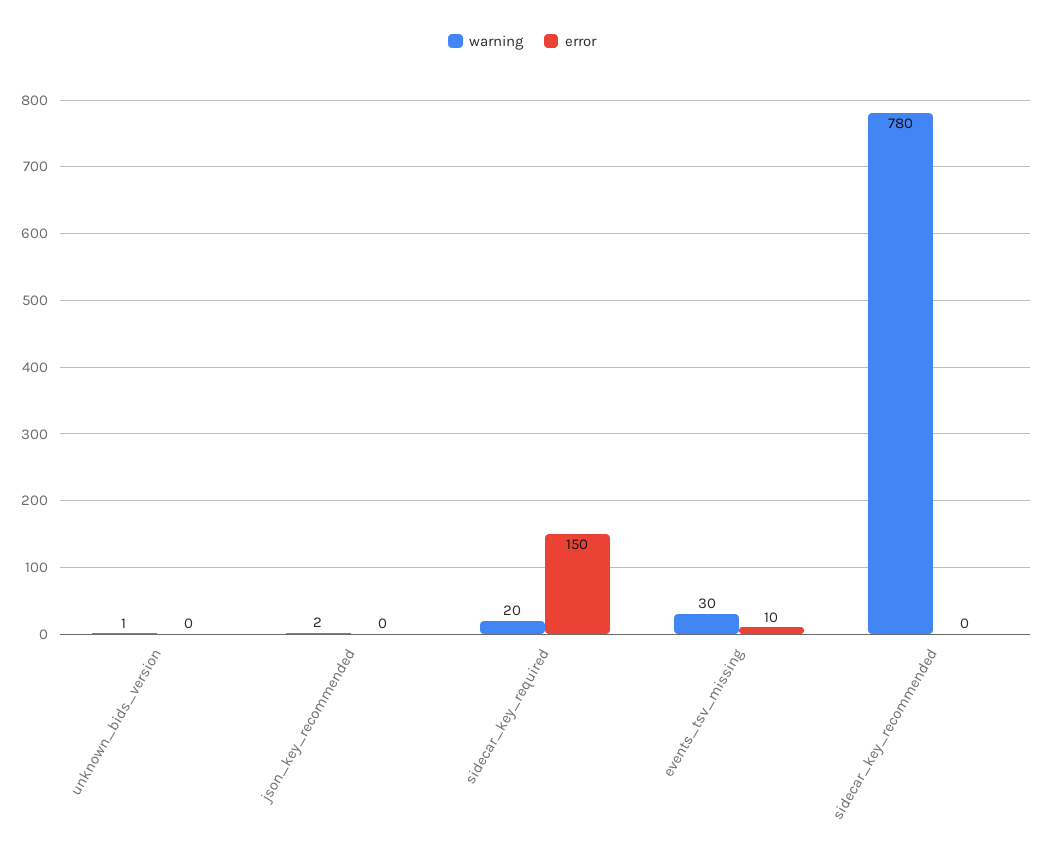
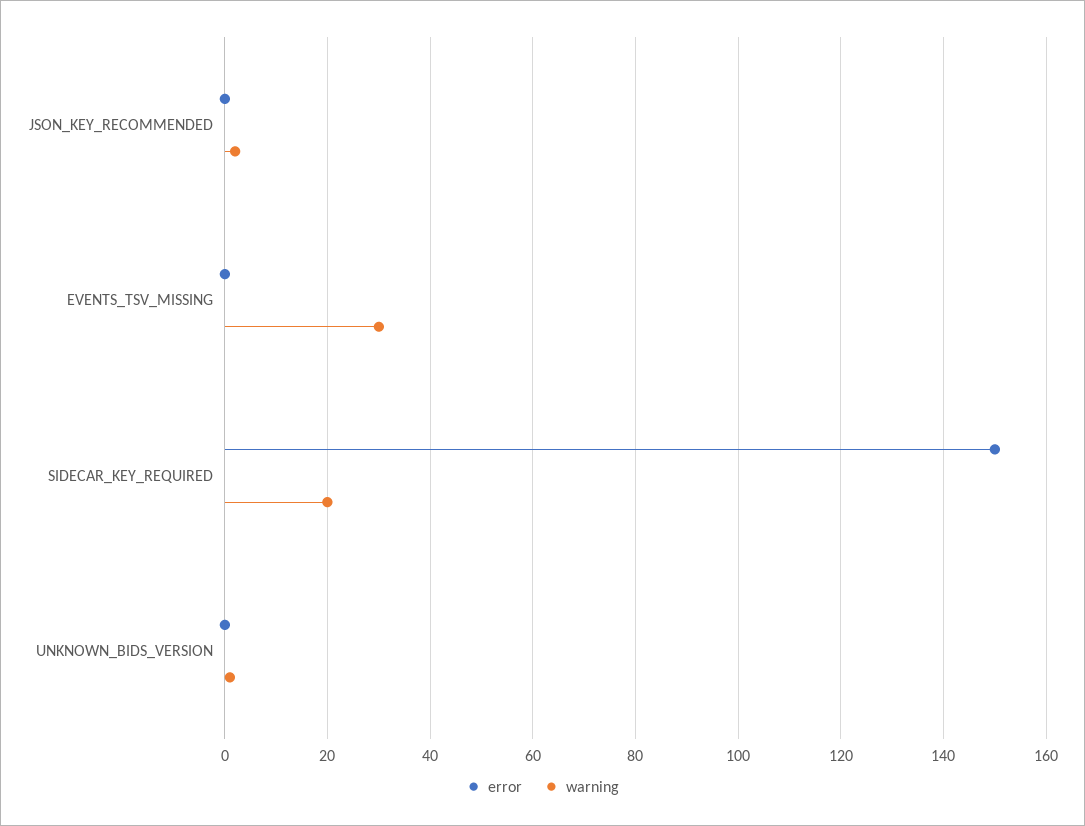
  {
    "warning": {
      "unknown_bids_version": 1,
      "json_key_recommended": 2,
      "sidecar_key_required": 20,
-     "events_tsv_missing": 30,
+     "events_tsv_missing": 30
-     "sidecar_key_recommended": 780
    },
    "error": {
      "unknown_bids_version": 0,
      "json_key_recommended": 0,
      "sidecar_key_required": 150,
-     "events_tsv_missing": 10,
+     "events_tsv_missing": 0
-     "sidecar_key_recommended": 0
    }
  }

